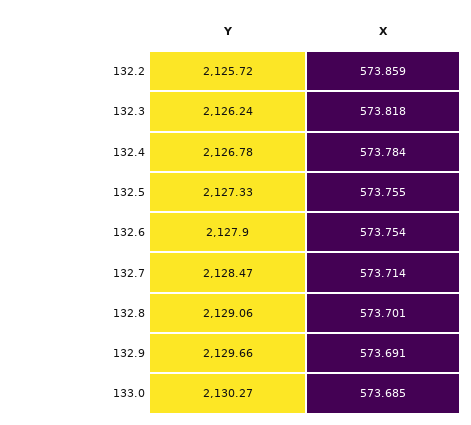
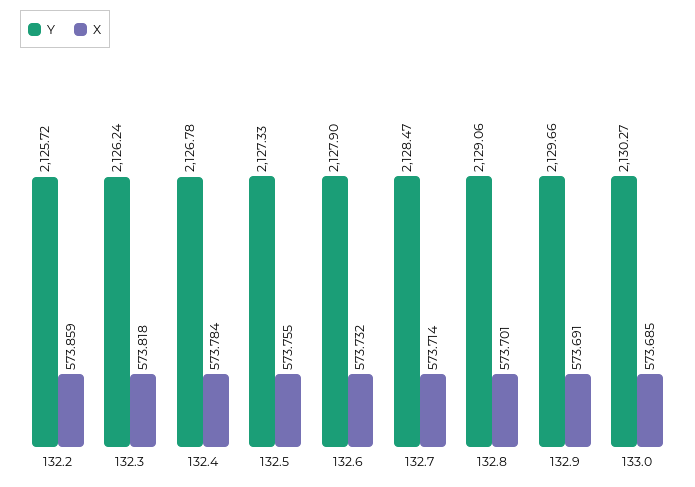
  {
    "Y": {
      "132.2": 2125.72,
      "132.3": 2126.24,
      "132.4": 2126.78,
      "132.5": 2127.33,
      "132.6": 2127.9,
      "132.7": 2128.47,
      "132.8": 2129.06,
      "132.9": 2129.66,
      "133.0": 2130.27
    },
    "X": {
      "132.2": 573.859,
      "132.3": 573.818,
      "132.4": 573.784,
      "132.5": 573.755,
-     "132.6": 573.754,
+     "132.6": 573.732,
      "132.7": 573.714,
      "132.8": 573.701,
      "132.9": 573.691,
      "133.0": 573.685
    }
  }

